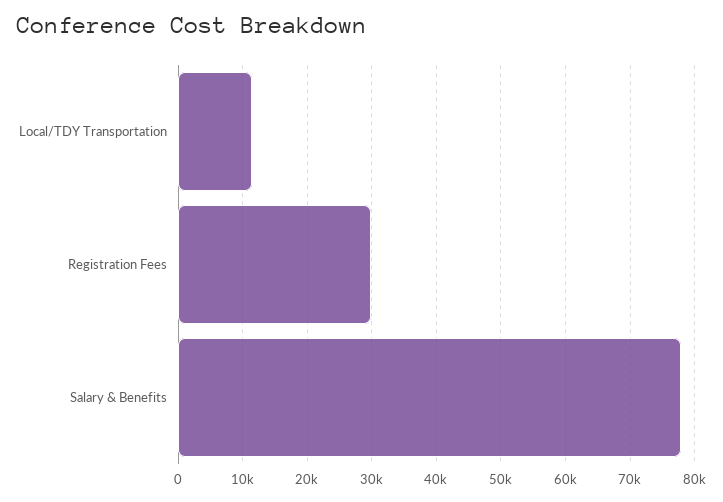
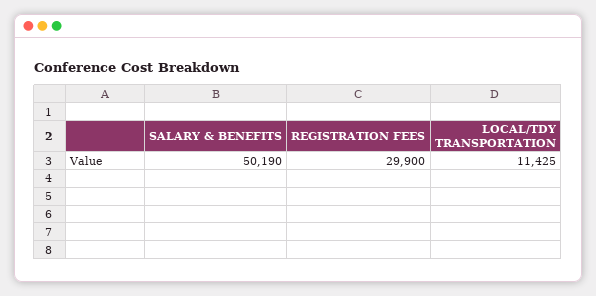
  {
    "Local/TDY Transportation": 11425,
    "Registration Fees": 29900,
-   "Salary & Benefits": 78000
+   "Salary & Benefits": 50190
  }

